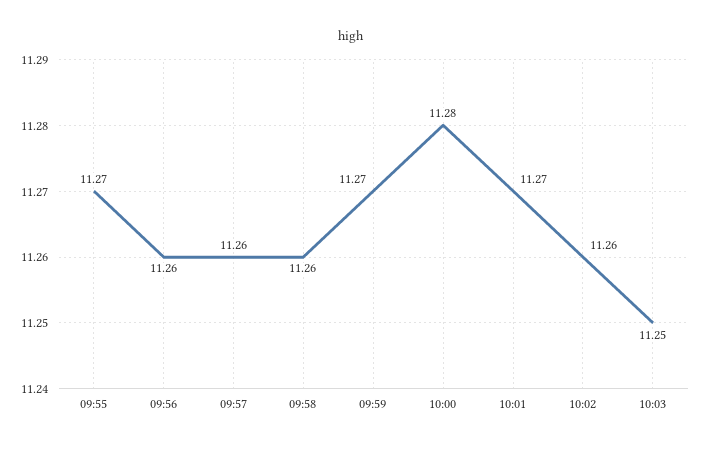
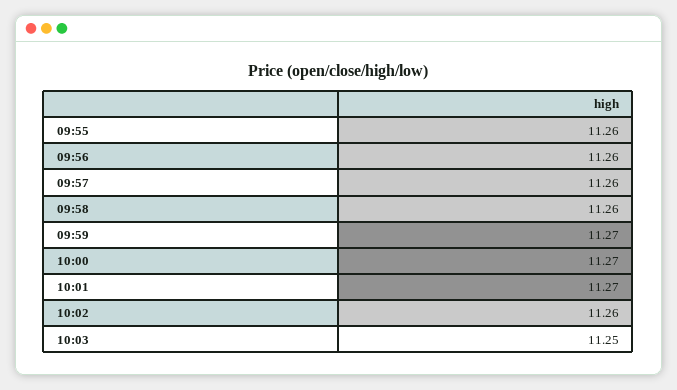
  {
-   "09:55": 11.27,
+   "09:55": 11.26,
    "09:56": 11.26,
    "09:57": 11.26,
    "09:58": 11.26,
    "09:59": 11.27,
-   "10:00": 11.28,
+   "10:00": 11.27,
    "10:01": 11.27,
    "10:02": 11.26,
    "10:03": 11.25
  }

